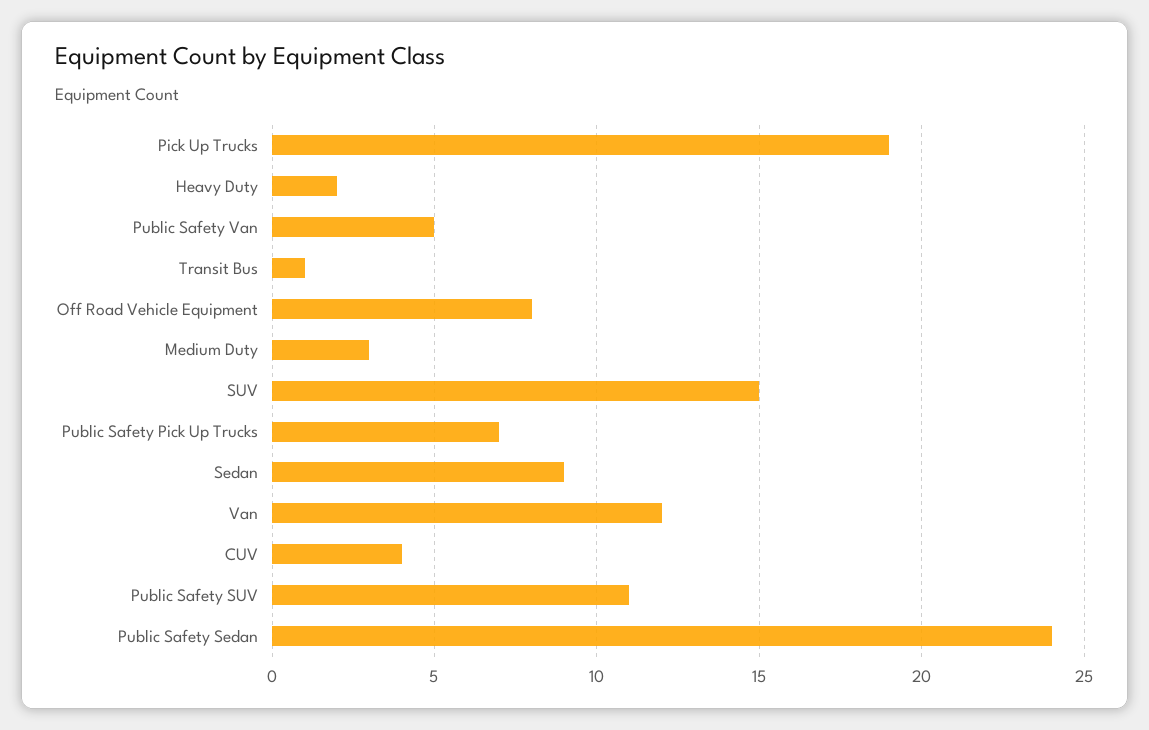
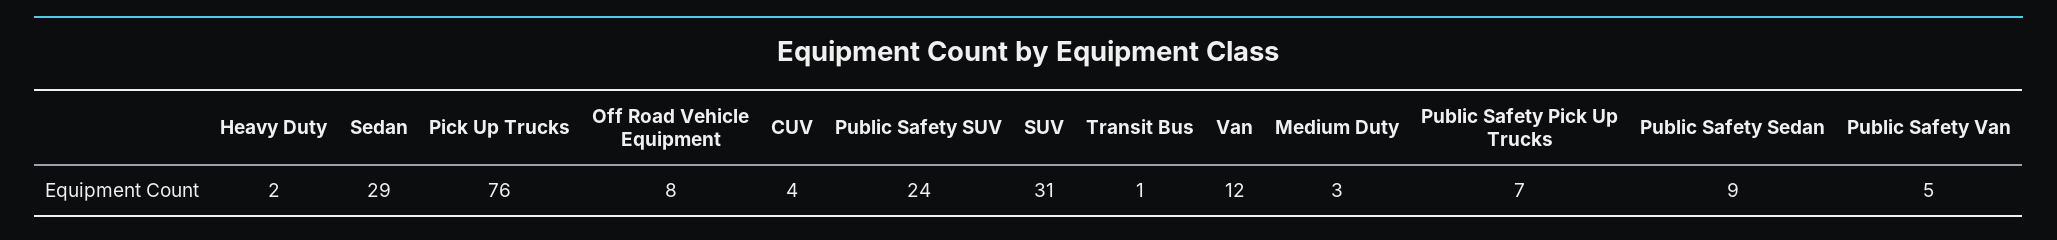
  {
-   "Pick Up Trucks": 19,
+   "Pick Up Trucks": 76,
    "Heavy Duty": 2,
    "Public Safety Van": 5,
    "Transit Bus": 1,
    "Off Road Vehicle Equipment": 8,
    "Medium Duty": 3,
-   "SUV": 15,
+   "SUV": 31,
    "Public Safety Pick Up Trucks": 7,
-   "Sedan": 9,
+   "Sedan": 29,
    "Van": 12,
    "CUV": 4,
-   "Public Safety SUV": 11,
+   "Public Safety SUV": 24,
-   "Public Safety Sedan": 24
+   "Public Safety Sedan": 9
  }

